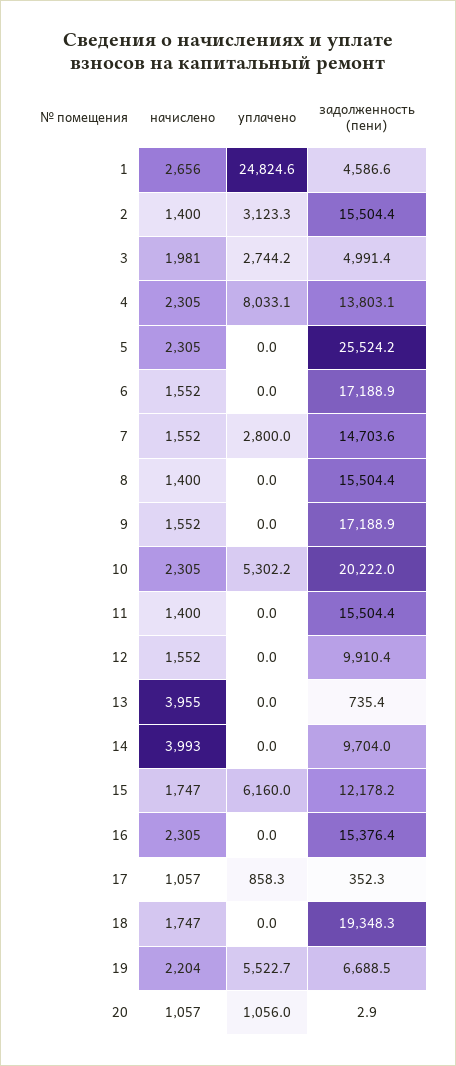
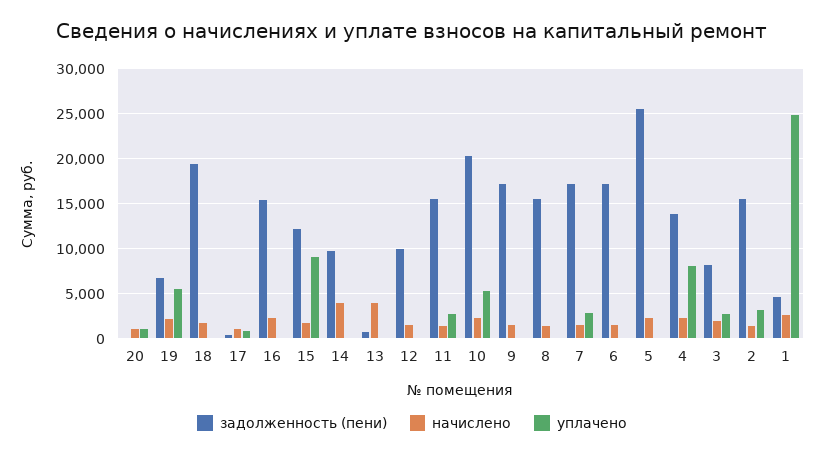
  {
    "начислено": {
      "1": 2656,
      "2": 1400,
      "3": 1981,
      "4": 2305,
      "5": 2305,
      "6": 1552,
      "7": 1552,
      "8": 1400,
      "9": 1552,
      "10": 2305,
      "11": 1400,
      "12": 1552,
      "13": 3955,
      "14": 3993,
      "15": 1747,
      "16": 2305,
      "17": 1057,
      "18": 1747,
      "19": 2204,
      "20": 1057
    },
    "уплачено": {
      "1": 24824.6,
      "2": 3123.3,
      "3": 2744.2,
      "4": 8033.1,
      "5": 0,
      "6": 0,
      "7": 2800,
      "8": 0,
      "9": 0,
      "10": 5302.2,
-     "11": 0,
+     "11": 3000,
      "12": 0,
      "13": 0,
      "14": 0,
-     "15": 6160,
+     "15": 9000,
      "16": 0,
      "17": 858.3,
      "18": 0,
      "19": 5522.7,
      "20": 1056
    },
    "задолженность (пени)": {
      "1": 4586.6,
      "2": 15504.4,
-     "3": 4991.4,
+     "3": 8000,
      "4": 13803.1,
      "5": 25524.2,
      "6": 17188.9,
-     "7": 14703.6,
+     "7": 17000,
      "8": 15504.4,
      "9": 17188.9,
      "10": 20222,
      "11": 15504.4,
      "12": 9910.4,
      "13": 735.4,
      "14": 9704,
      "15": 12178.2,
      "16": 15376.4,
      "17": 352.3,
      "18": 19348.3,
      "19": 6688.5,
      "20": 2.9
    }
  }

